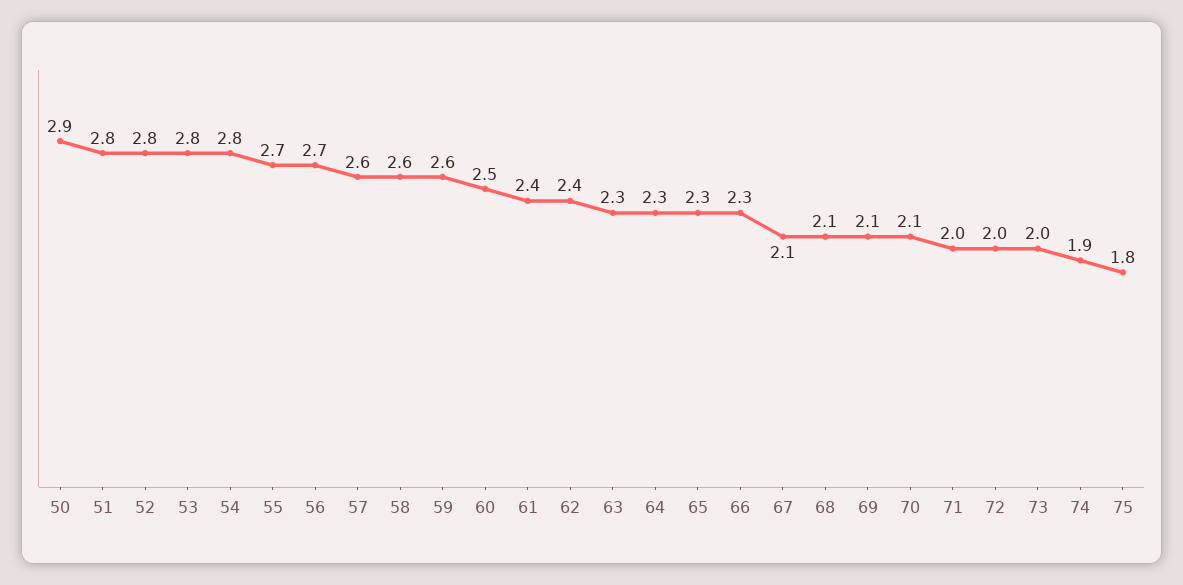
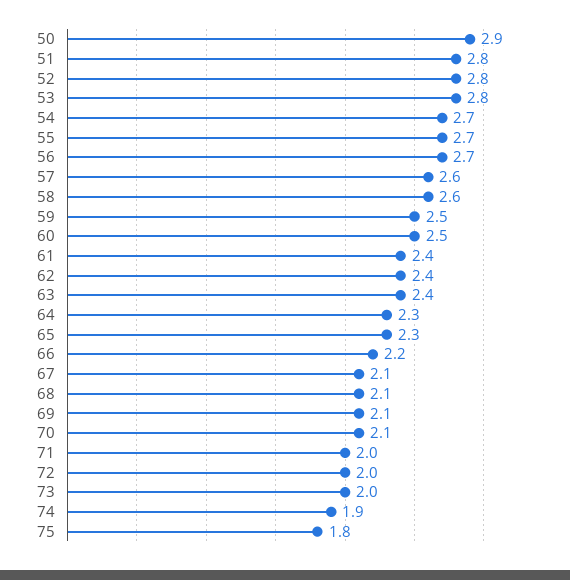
  {
    "50": 2.9,
    "51": 2.8,
    "52": 2.8,
    "53": 2.8,
-   "54": 2.8,
+   "54": 2.7,
    "55": 2.7,
    "56": 2.7,
    "57": 2.6,
    "58": 2.6,
-   "59": 2.6,
+   "59": 2.5,
    "60": 2.5,
    "61": 2.4,
    "62": 2.4,
-   "63": 2.3,
+   "63": 2.4,
    "64": 2.3,
    "65": 2.3,
-   "66": 2.3,
+   "66": 2.2,
    "67": 2.1,
    "68": 2.1,
    "69": 2.1,
    "70": 2.1,
    "71": 2,
    "72": 2,
    "73": 2,
    "74": 1.9,
    "75": 1.8
  }

